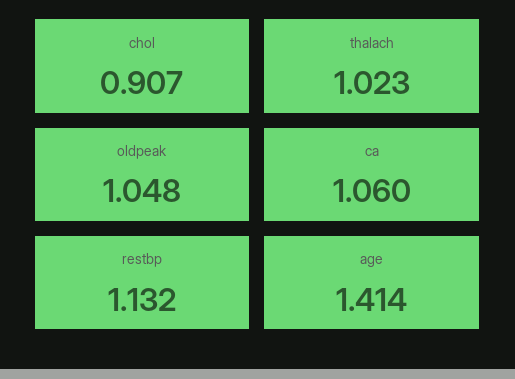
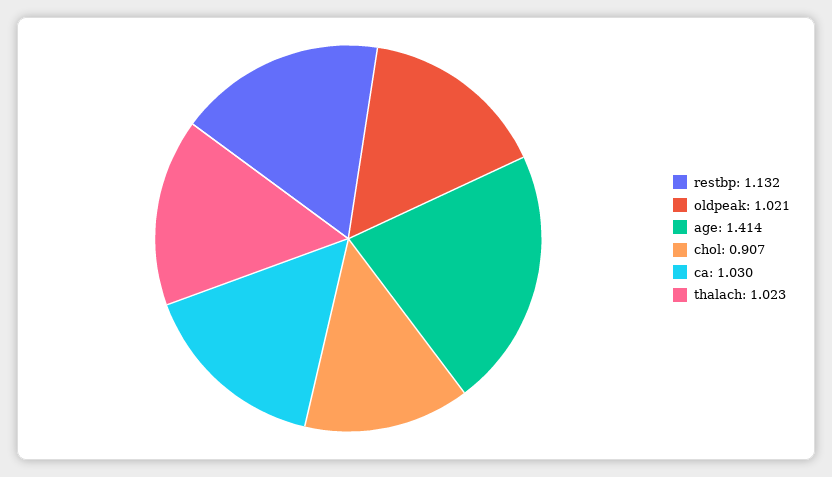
  {
    "chol": 0.907,
    "thalach": 1.023,
-   "oldpeak": 1.048,
+   "oldpeak": 1.021,
-   "ca": 1.06,
+   "ca": 1.03,
    "restbp": 1.132,
    "age": 1.414
  }

